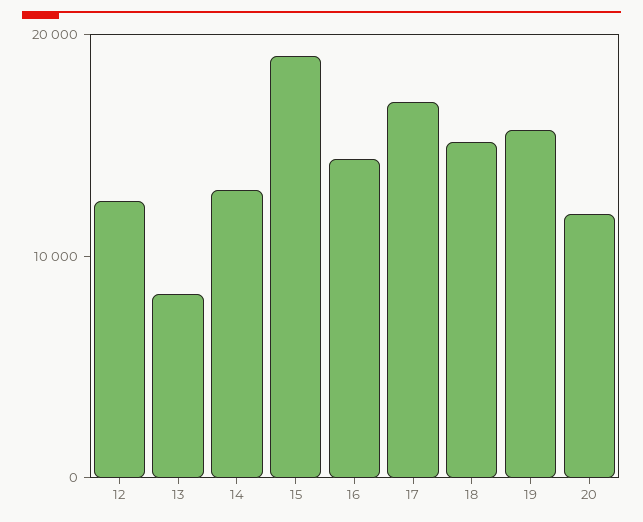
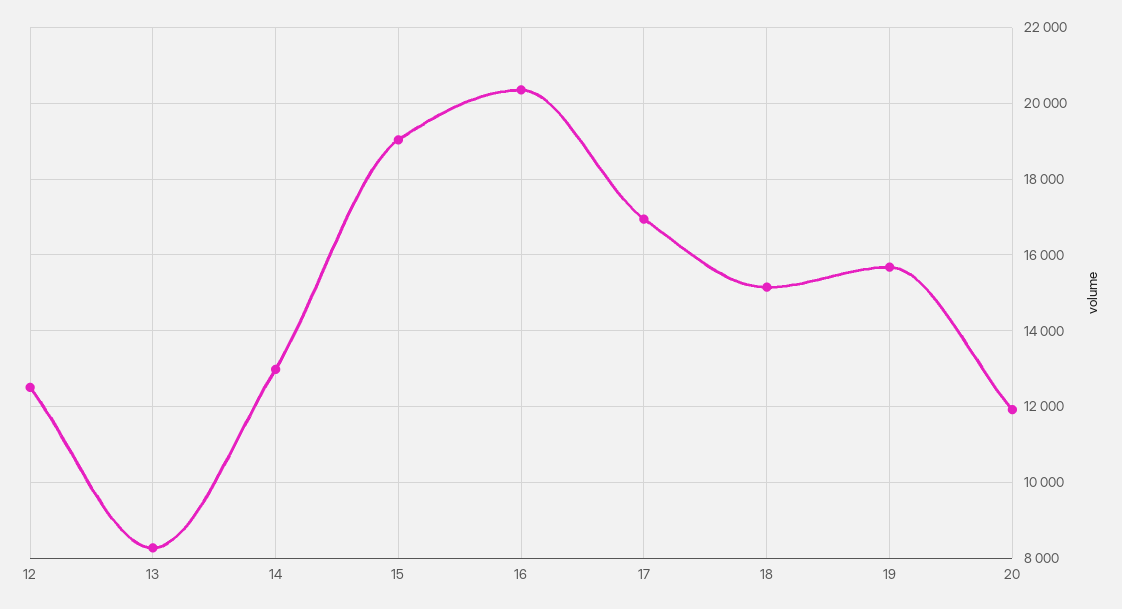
  {
    "12": 12600,
    "13": 8200,
    "14": 13000,
    "15": 19000,
-   "16": 14000,
+   "16": 20400,
    "17": 17000,
    "18": 15200,
    "19": 15600,
    "20": 12000
  }

